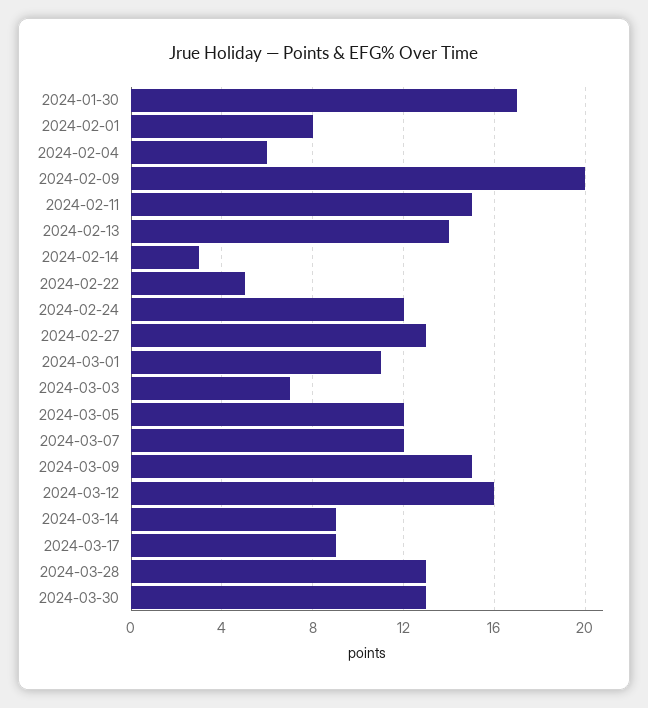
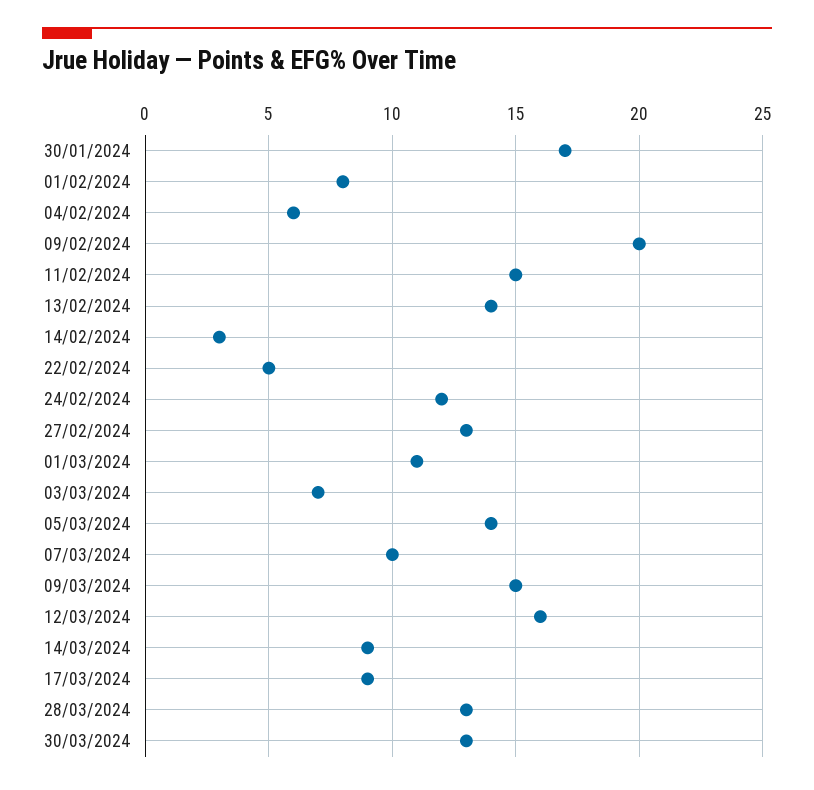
  {
    "2024-01-30": 17,
    "2024-02-01": 8,
    "2024-02-04": 6,
    "2024-02-09": 20,
    "2024-02-11": 15,
    "2024-02-13": 14,
    "2024-02-14": 3,
    "2024-02-22": 5,
    "2024-02-24": 12,
    "2024-02-27": 13,
    "2024-03-01": 11,
    "2024-03-03": 7,
-   "2024-03-05": 12,
+   "2024-03-05": 14,
-   "2024-03-07": 12,
+   "2024-03-07": 10,
    "2024-03-09": 15,
    "2024-03-12": 16,
    "2024-03-14": 9,
    "2024-03-17": 9,
    "2024-03-28": 13,
    "2024-03-30": 13
  }

